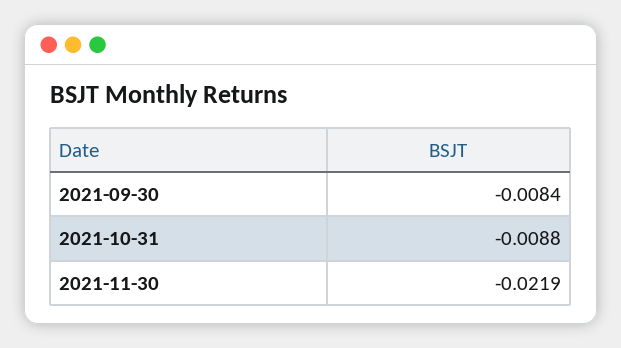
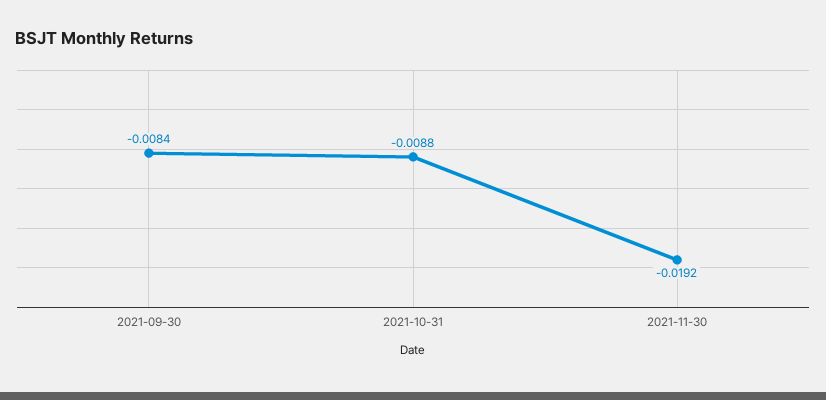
  {
    "2021-09-30": -0.0084,
    "2021-10-31": -0.0088,
-   "2021-11-30": -0.0219
+   "2021-11-30": -0.0192
  }

